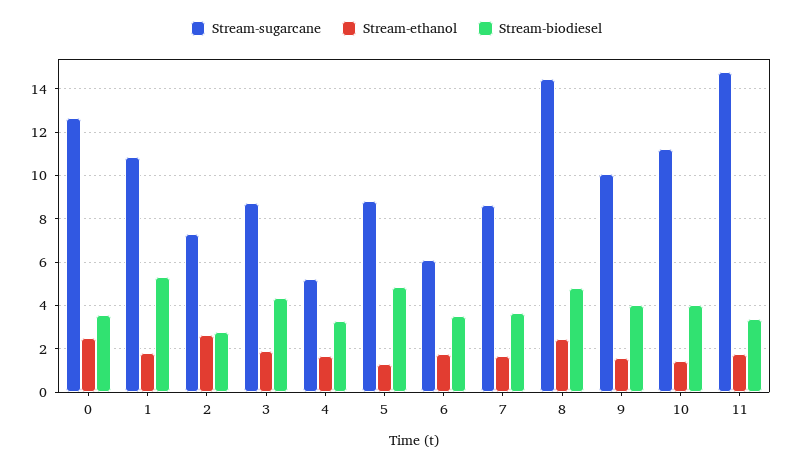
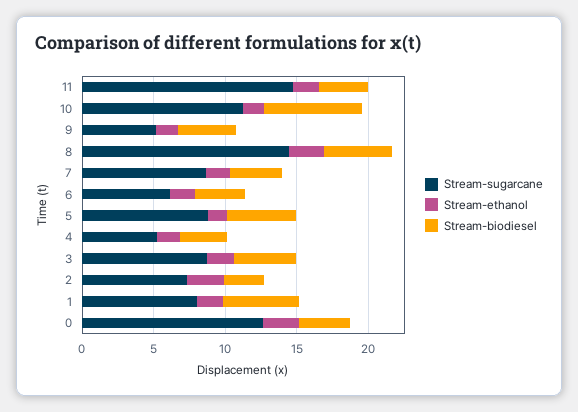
  {
    "Stream-sugarcane": {
      "0": 12.5,
-     "1": 11,
+     "1": 8,
      "2": 7.5,
      "3": 8.5,
      "4": 5,
      "5": 9,
      "6": 6,
      "7": 8.5,
      "8": 14.5,
-     "9": 10,
+     "9": 5,
      "10": 11,
      "11": 15
    },
    "Stream-ethanol": {
      "0": 2.5,
      "1": 2,
      "2": 2.5,
      "3": 2,
      "4": 1.5,
      "5": 1.5,
      "6": 2,
      "7": 1.5,
      "8": 2.5,
      "9": 1.5,
      "10": 1.5,
      "11": 2
    },
    "Stream-biodiesel": {
      "0": 3.5,
      "1": 5.5,
      "2": 3,
      "3": 4.5,
      "4": 3.5,
      "5": 5,
      "6": 3.5,
      "7": 3.5,
      "8": 5,
      "9": 4,
-     "10": 4,
+     "10": 7,
      "11": 3.5
    }
  }

